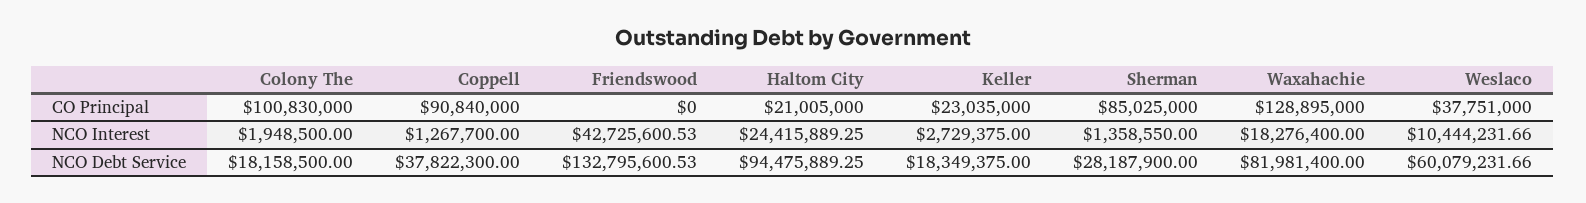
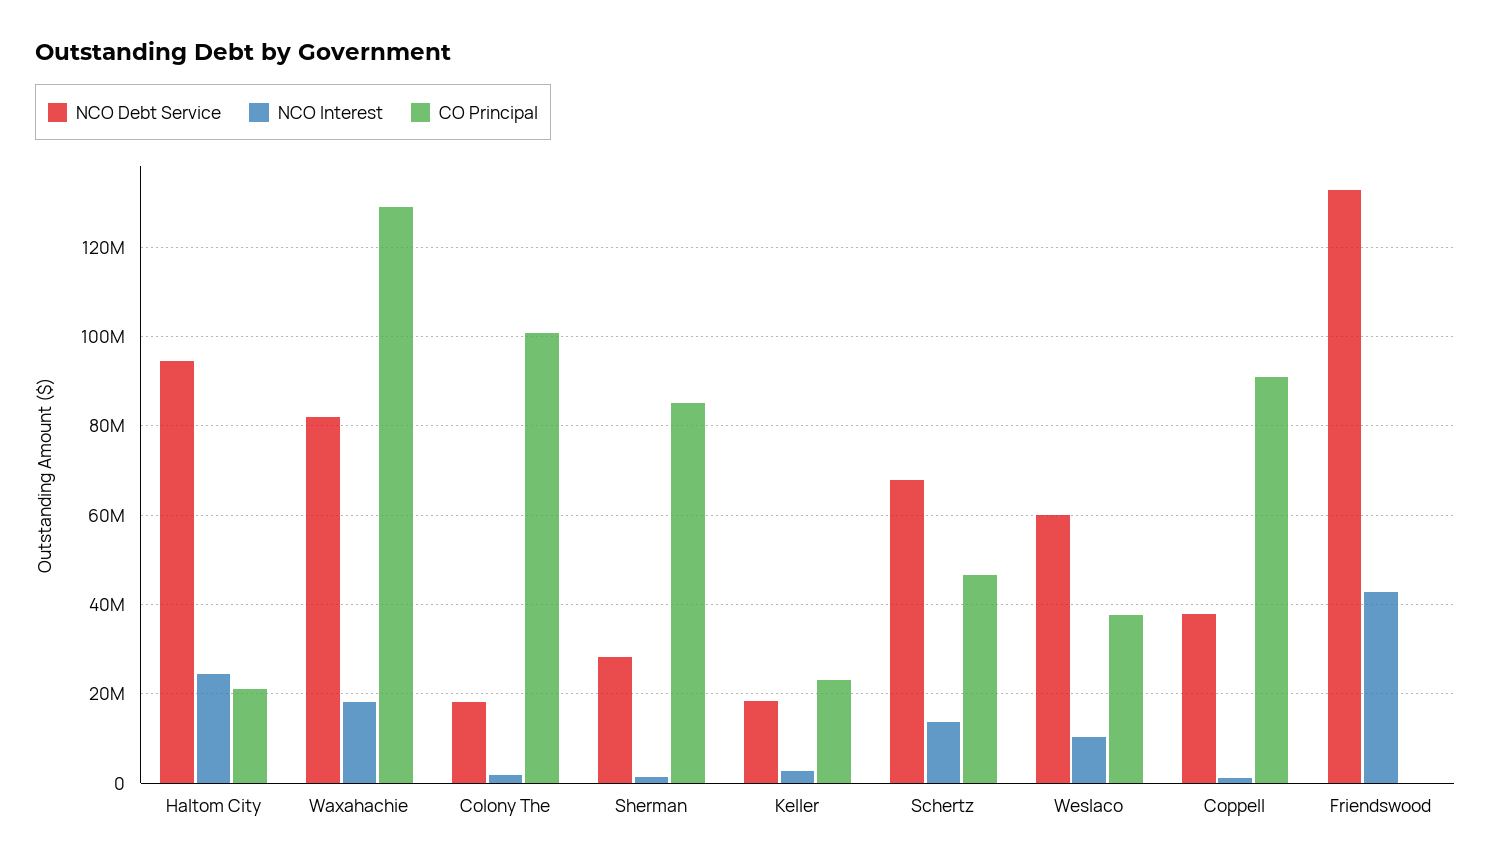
  {
    "CO Principal": {
      "Colony The": 100830000,
      "Coppell": 90840000,
      "Friendswood": 0,
      "Haltom City": 21005000,
      "Keller": 23035000,
      "Sherman": 85025000,
      "Waxahachie": 128895000,
-     "Weslaco": 37751000
+     "Weslaco": 37751000,
+     "Schertz": 46000000
    },
    "NCO Interest": {
      "Colony The": 1948500,
      "Coppell": 1267700,
      "Friendswood": 42725600.53,
      "Haltom City": 24415889.25,
      "Keller": 2729375,
      "Sherman": 1358550,
      "Waxahachie": 18276400,
-     "Weslaco": 10444231.66
+     "Weslaco": 10444231.66,
+     "Schertz": 14000000
    },
    "NCO Debt Service": {
      "Colony The": 18158500,
      "Coppell": 37822300,
      "Friendswood": 132795600.53,
      "Haltom City": 94475889.25,
      "Keller": 18349375,
      "Sherman": 28187900,
      "Waxahachie": 81981400,
-     "Weslaco": 60079231.66
+     "Weslaco": 60079231.66,
+     "Schertz": 68000000
    }
  }

